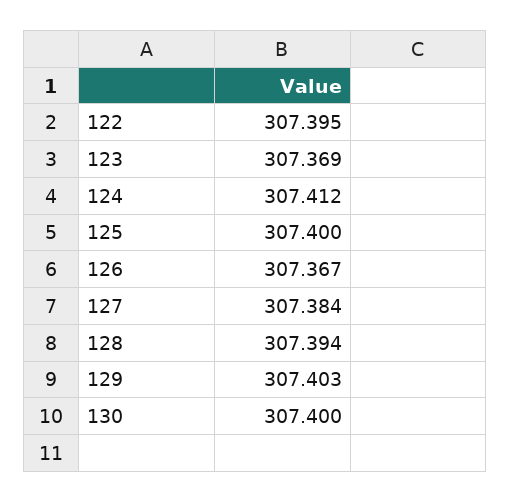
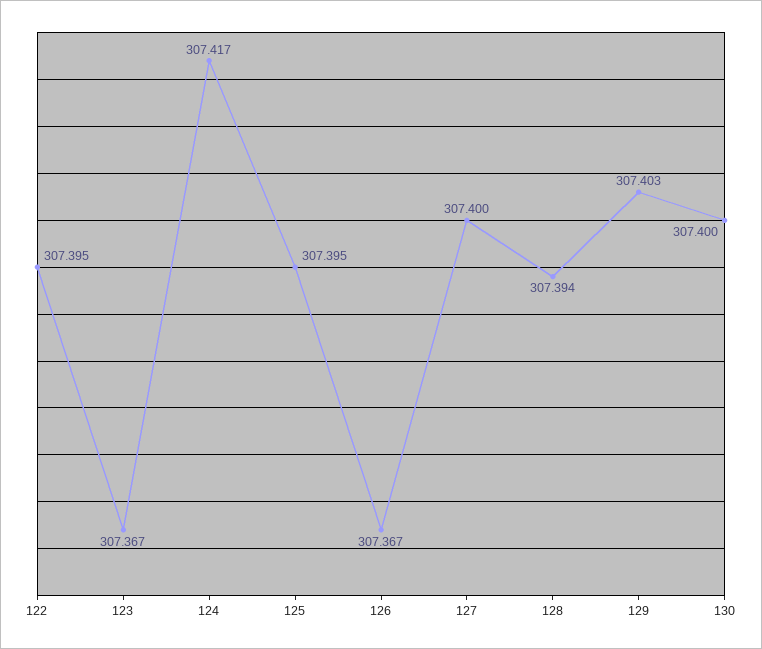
  {
    "122": 307.395,
-   "123": 307.369,
+   "123": 307.367,
-   "124": 307.412,
+   "124": 307.417,
-   "125": 307.4,
+   "125": 307.395,
    "126": 307.367,
-   "127": 307.384,
+   "127": 307.4,
    "128": 307.394,
    "129": 307.403,
    "130": 307.4
  }

